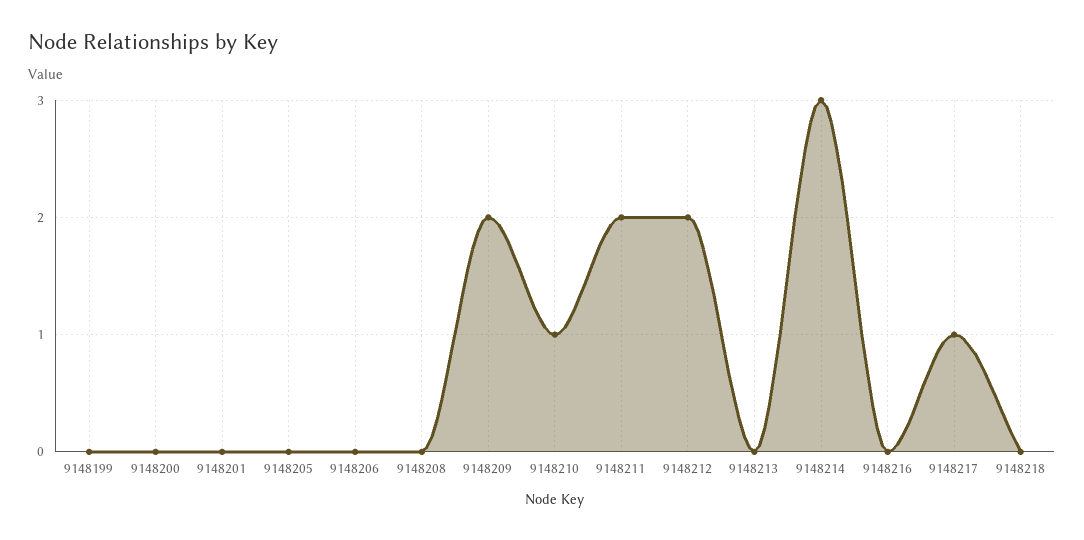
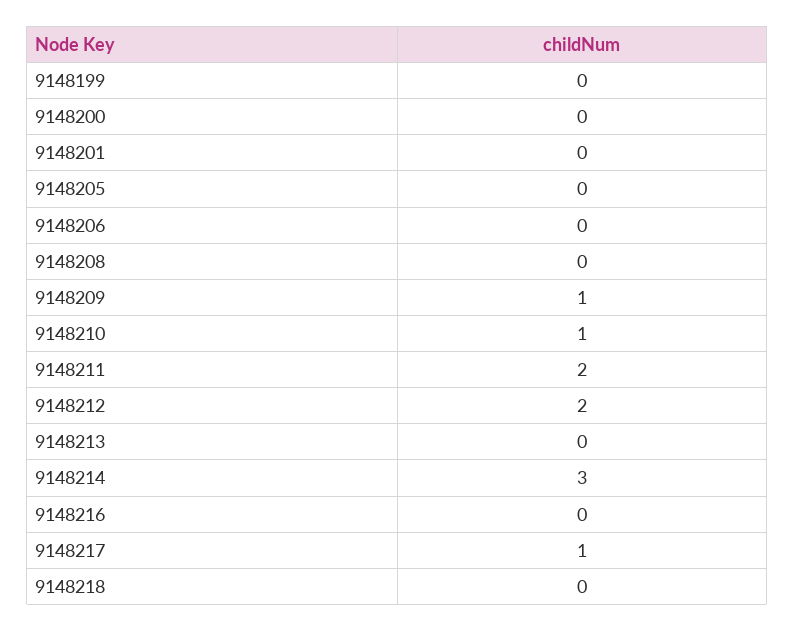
  {
    "9148199": 0,
    "9148200": 0,
    "9148201": 0,
    "9148205": 0,
    "9148206": 0,
    "9148208": 0,
-   "9148209": 2,
+   "9148209": 1,
    "9148210": 1,
    "9148211": 2,
    "9148212": 2,
    "9148213": 0,
    "9148214": 3,
    "9148216": 0,
    "9148217": 1,
    "9148218": 0
  }

